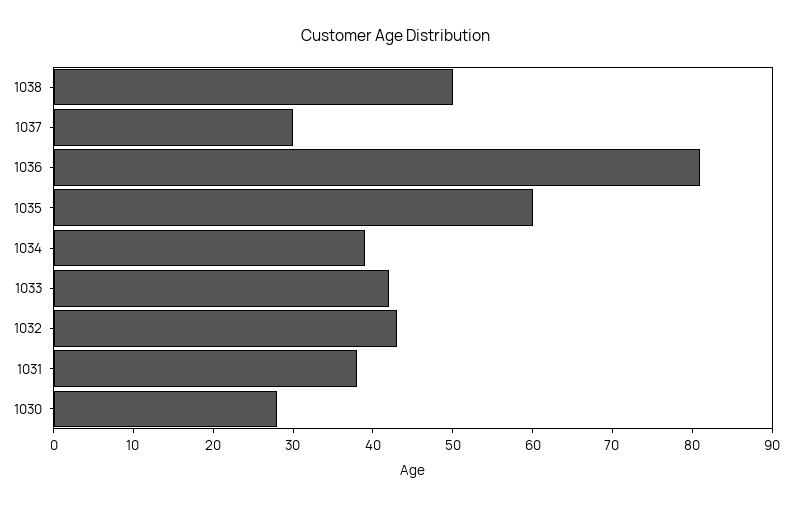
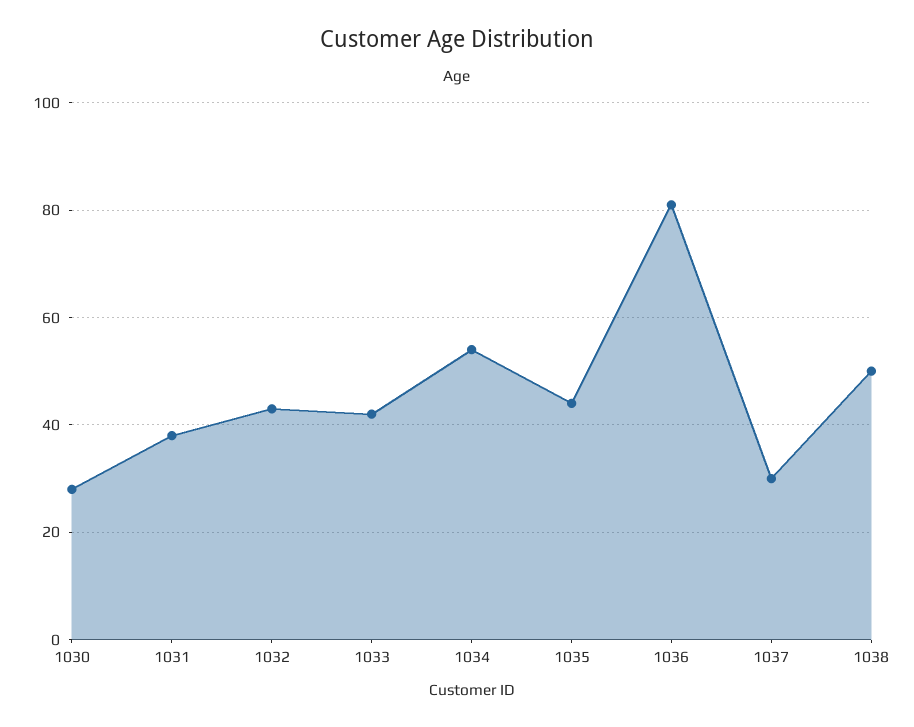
  {
    "1038": 50,
    "1037": 30,
    "1036": 80,
-   "1035": 60,
+   "1035": 45,
-   "1034": 40,
+   "1034": 55,
    "1033": 40,
    "1032": 45,
    "1031": 40,
    "1030": 30
  }

